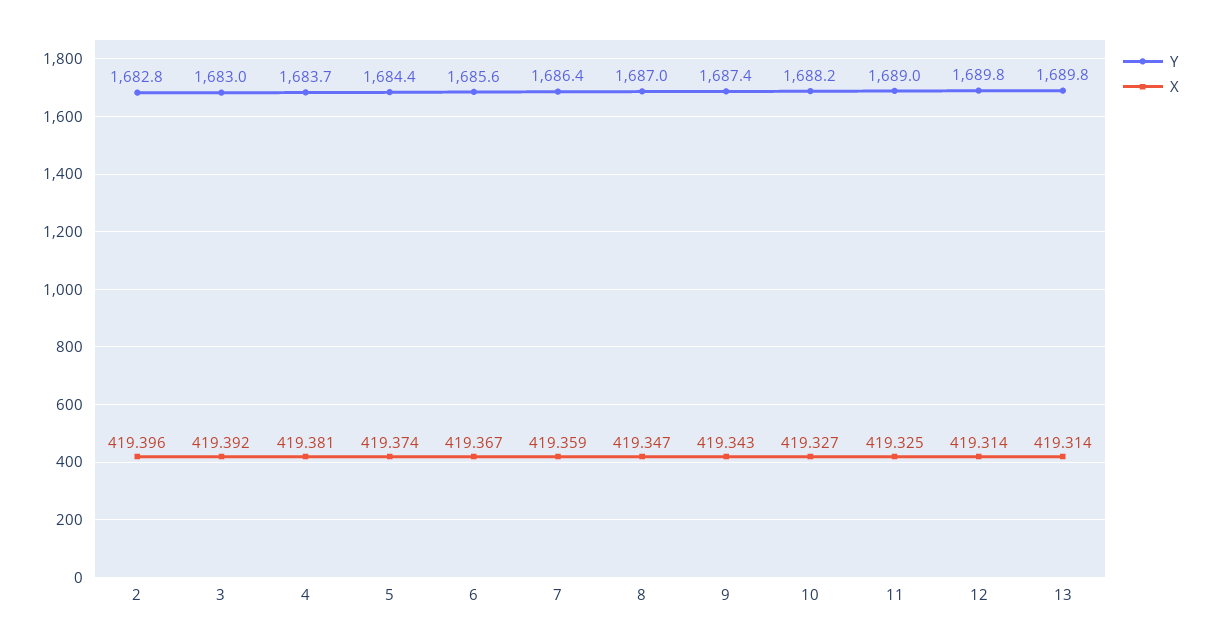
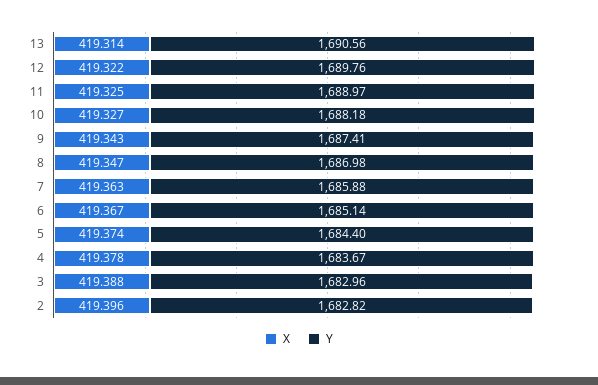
  {
    "Y": {
      "2": 1682.82,
      "3": 1682.96,
      "4": 1683.67,
      "5": 1684.4,
-     "6": 1685.6,
+     "6": 1685.14,
-     "7": 1686.4,
+     "7": 1685.88,
      "8": 1686.98,
      "9": 1687.41,
      "10": 1688.18,
      "11": 1688.97,
      "12": 1689.76,
-     "13": 1689.8
+     "13": 1690.56
    },
    "X": {
      "2": 419.396,
-     "3": 419.392,
+     "3": 419.388,
-     "4": 419.381,
+     "4": 419.378,
      "5": 419.374,
      "6": 419.367,
-     "7": 419.359,
+     "7": 419.363,
      "8": 419.347,
      "9": 419.343,
      "10": 419.327,
      "11": 419.325,
-     "12": 419.314,
+     "12": 419.322,
      "13": 419.314
    }
  }

